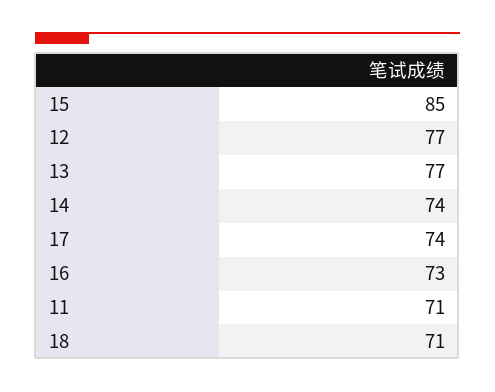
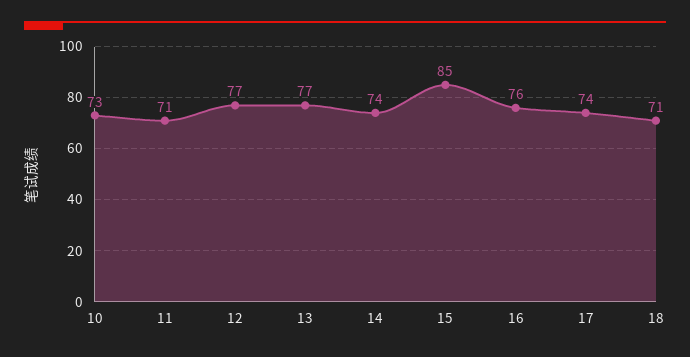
  {
    "15": 85,
    "12": 77,
    "13": 77,
    "14": 74,
    "17": 74,
-   "16": 73,
+   "16": 76,
    "11": 71,
-   "18": 71
+   "18": 71,
+   "10": 73
  }

